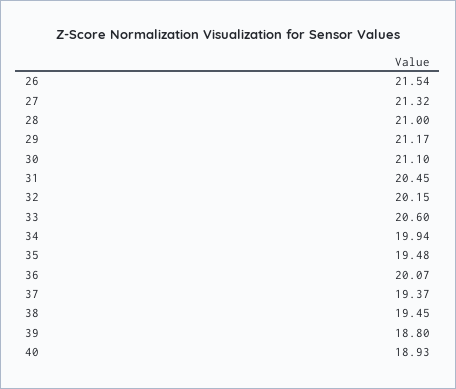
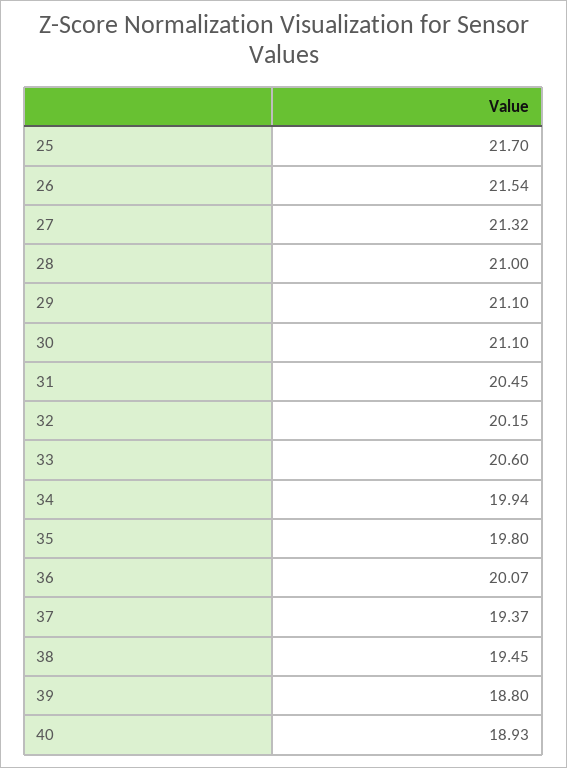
  {
    "26": 21.54,
    "27": 21.32,
    "28": 21,
-   "29": 21.17,
+   "29": 21.1,
    "30": 21.1,
    "31": 20.45,
    "32": 20.15,
    "33": 20.6,
    "34": 19.94,
-   "35": 19.48,
+   "35": 19.8,
    "36": 20.07,
    "37": 19.37,
    "38": 19.45,
    "39": 18.8,
-   "40": 18.93
+   "40": 18.93,
+   "25": 21.7
  }

